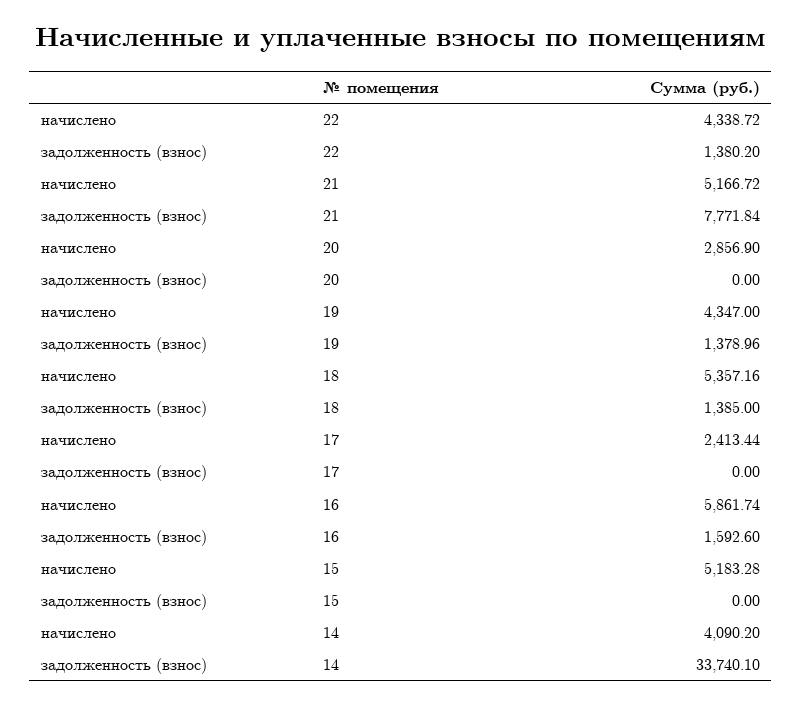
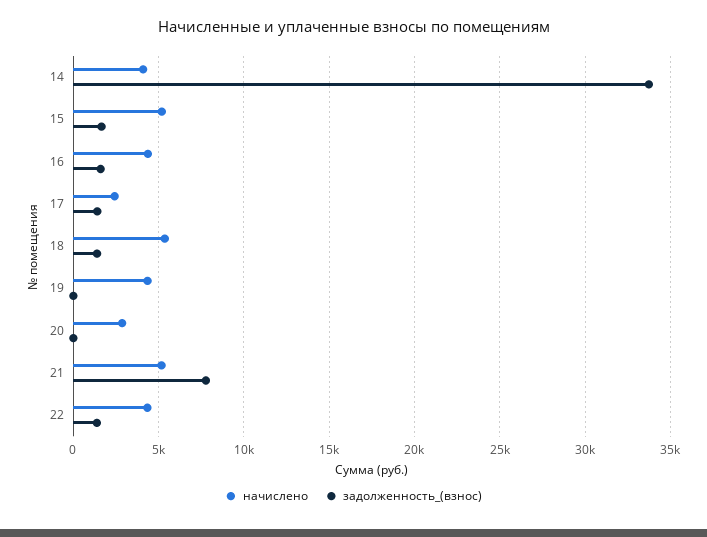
  {
    "начислено": {
      "22": 4338.72,
      "21": 5166.72,
      "20": 2856.9,
      "19": 4347,
      "18": 5357.16,
      "17": 2413.44,
-     "16": 5861.74,
+     "16": 4500,
      "15": 5183.28,
      "14": 4090.2
    },
    "задолженность (взнос)": {
      "22": 1380.2,
      "21": 7771.84,
      "20": 0,
-     "19": 1378.96,
+     "19": 0,
      "18": 1385,
-     "17": 0,
+     "17": 1500,
      "16": 1592.6,
-     "15": 0,
+     "15": 1500,
      "14": 33740.1
    }
  }

